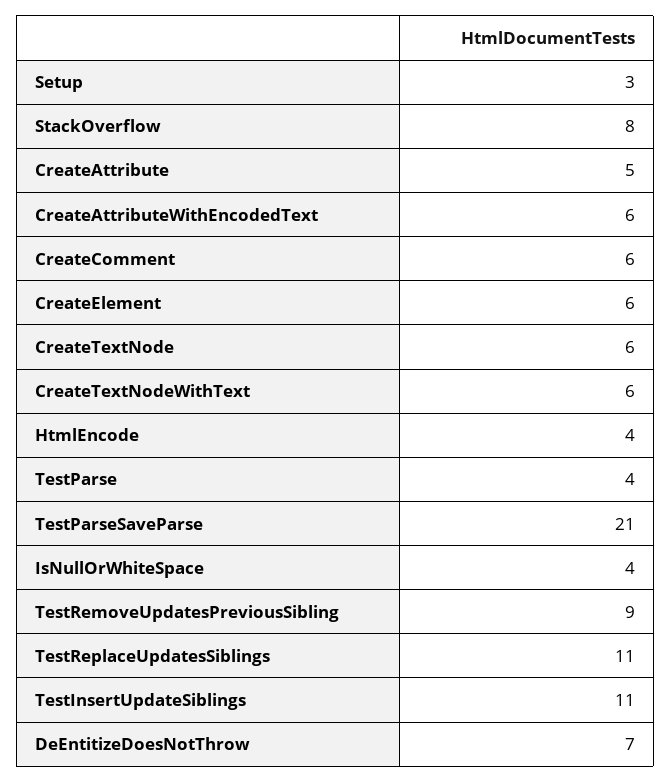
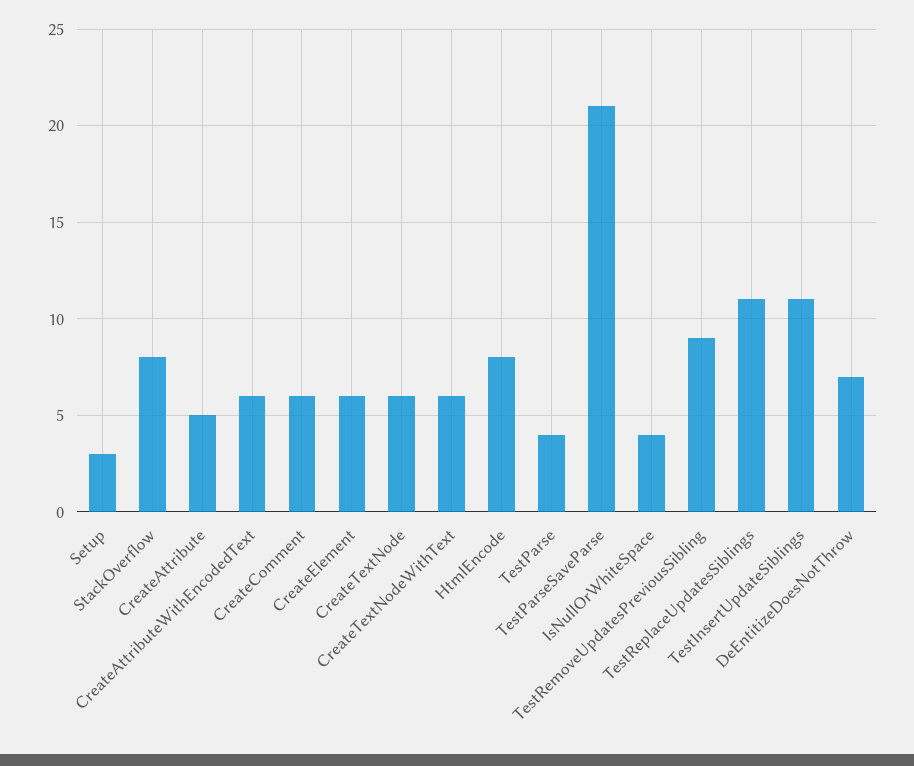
  {
    "Setup": 3,
    "StackOverflow": 8,
    "CreateAttribute": 5,
    "CreateAttributeWithEncodedText": 6,
    "CreateComment": 6,
    "CreateElement": 6,
    "CreateTextNode": 6,
    "CreateTextNodeWithText": 6,
-   "HtmlEncode": 4,
+   "HtmlEncode": 8,
    "TestParse": 4,
    "TestParseSaveParse": 21,
    "IsNullOrWhiteSpace": 4,
    "TestRemoveUpdatesPreviousSibling": 9,
    "TestReplaceUpdatesSiblings": 11,
    "TestInsertUpdateSiblings": 11,
    "DeEntitizeDoesNotThrow": 7
  }

